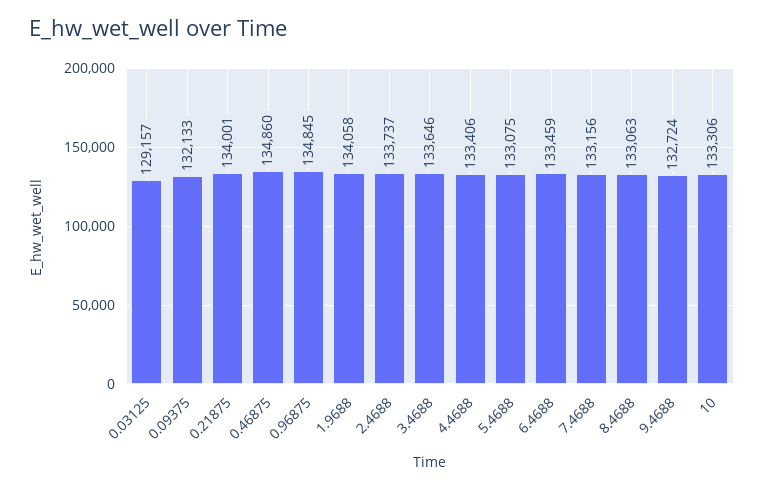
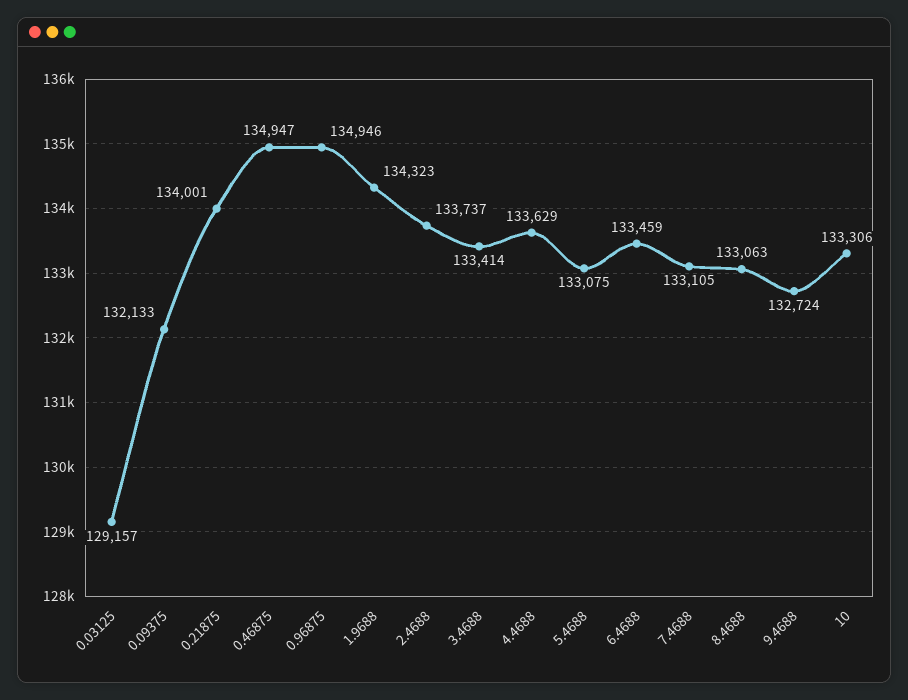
  {
    "0.03125": 129157,
    "0.09375": 132133,
    "0.21875": 134001,
-   "0.46875": 134860,
+   "0.46875": 134947,
-   "0.96875": 134845,
+   "0.96875": 134946,
-   "1.9688": 134058,
+   "1.9688": 134323,
    "2.4688": 133737,
-   "3.4688": 133646,
+   "3.4688": 133414,
-   "4.4688": 133406,
+   "4.4688": 133629,
    "5.4688": 133075,
    "6.4688": 133459,
-   "7.4688": 133156,
+   "7.4688": 133105,
    "8.4688": 133063,
    "9.4688": 132724,
    "10": 133306
  }

